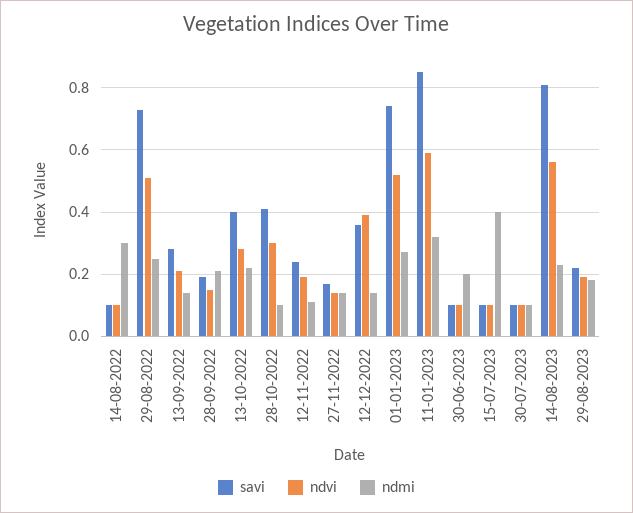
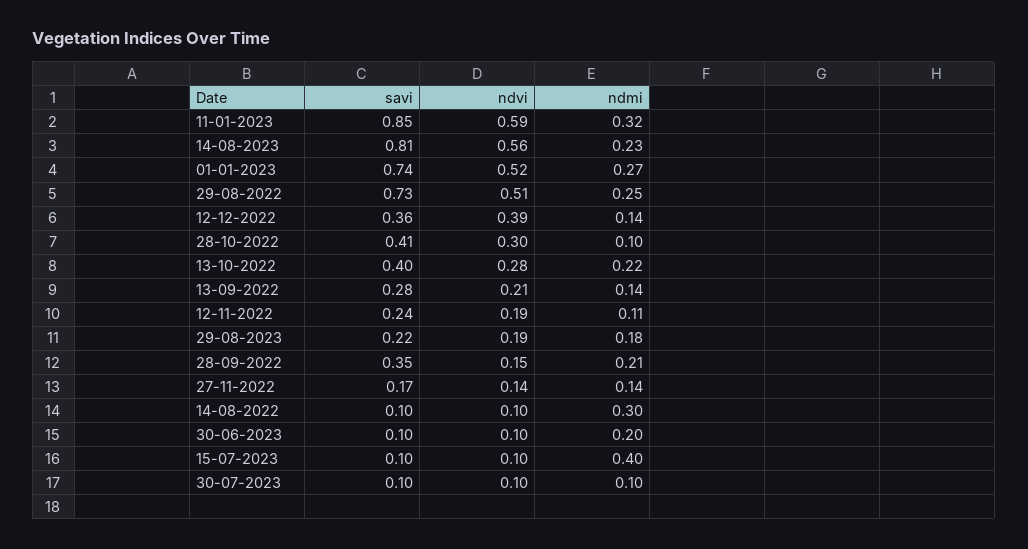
  {
    "savi": {
      "14-08-2022": 0.1,
      "29-08-2022": 0.73,
      "13-09-2022": 0.28,
-     "28-09-2022": 0.2,
+     "28-09-2022": 0.35,
      "13-10-2022": 0.4,
      "28-10-2022": 0.41,
      "12-11-2022": 0.24,
      "27-11-2022": 0.17,
      "12-12-2022": 0.36,
      "01-01-2023": 0.74,
      "11-01-2023": 0.85,
      "30-06-2023": 0.1,
      "15-07-2023": 0.1,
      "30-07-2023": 0.1,
      "14-08-2023": 0.81,
      "29-08-2023": 0.22
    },
    "ndvi": {
      "14-08-2022": 0.1,
      "29-08-2022": 0.51,
      "13-09-2022": 0.21,
      "28-09-2022": 0.15,
      "13-10-2022": 0.28,
      "28-10-2022": 0.3,
      "12-11-2022": 0.19,
      "27-11-2022": 0.14,
      "12-12-2022": 0.39,
      "01-01-2023": 0.52,
      "11-01-2023": 0.59,
      "30-06-2023": 0.1,
      "15-07-2023": 0.1,
      "30-07-2023": 0.1,
      "14-08-2023": 0.56,
      "29-08-2023": 0.19
    },
    "ndmi": {
      "14-08-2022": 0.3,
      "29-08-2022": 0.25,
      "13-09-2022": 0.14,
      "28-09-2022": 0.21,
      "13-10-2022": 0.22,
      "28-10-2022": 0.1,
      "12-11-2022": 0.11,
      "27-11-2022": 0.14,
      "12-12-2022": 0.14,
      "01-01-2023": 0.27,
      "11-01-2023": 0.32,
      "30-06-2023": 0.2,
      "15-07-2023": 0.4,
      "30-07-2023": 0.1,
      "14-08-2023": 0.23,
      "29-08-2023": 0.18
    }
  }

